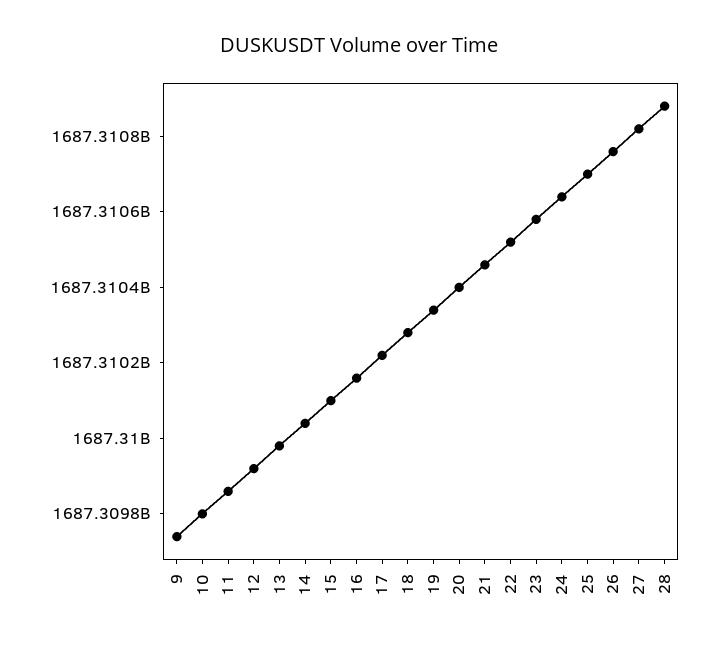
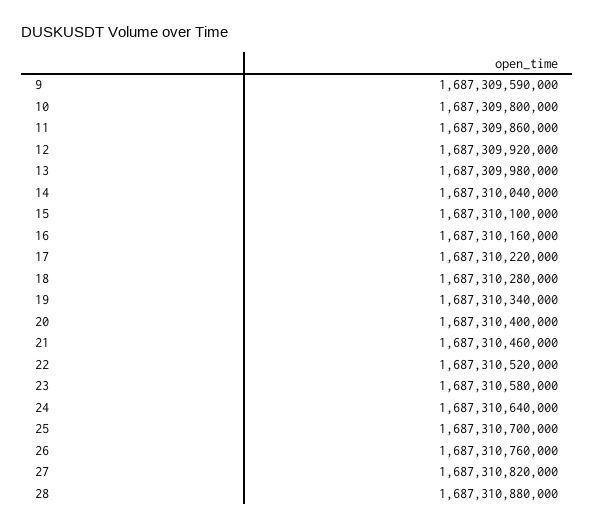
  {
-   "9": 1687309750000,
+   "9": 1687309590000,
    "10": 1687309800000,
    "11": 1687309860000,
    "12": 1687309920000,
    "13": 1687309980000,
    "14": 1687310040000,
    "15": 1687310100000,
    "16": 1687310160000,
    "17": 1687310220000,
    "18": 1687310280000,
    "19": 1687310340000,
    "20": 1687310400000,
    "21": 1687310460000,
    "22": 1687310520000,
    "23": 1687310580000,
    "24": 1687310640000,
    "25": 1687310700000,
    "26": 1687310760000,
    "27": 1687310820000,
    "28": 1687310880000
  }

